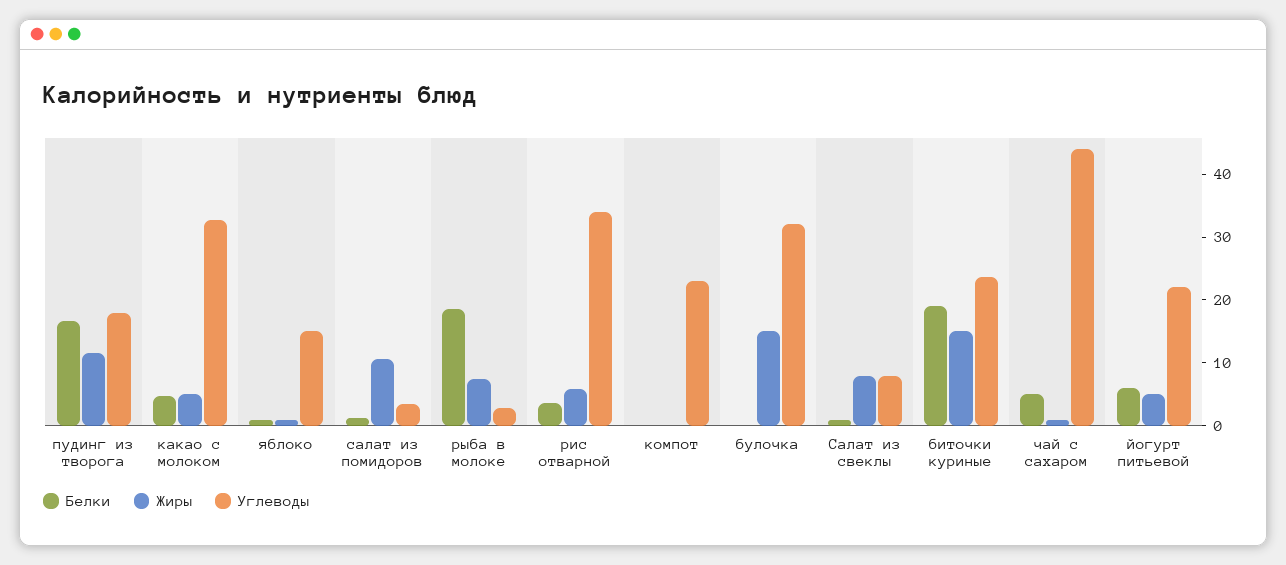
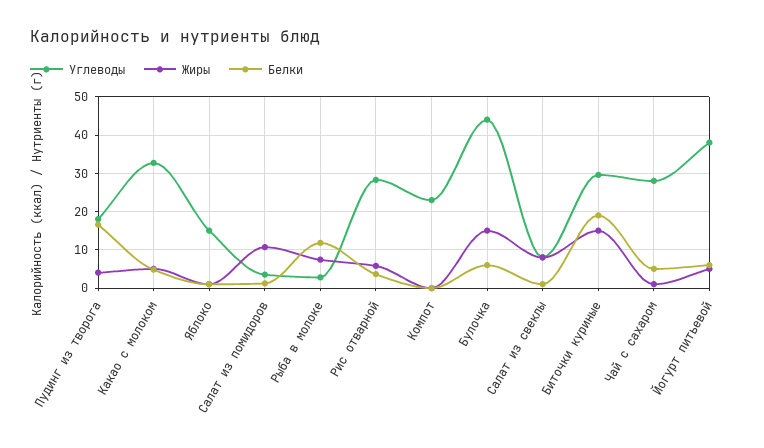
  {
    "Белки": {
      "пудинг из творога": 16,
      "какао с молоком": 4,
      "яблоко": 2,
      "салат из помидоров": 2,
-     "рыба в молоке": 18,
+     "рыба в молоке": 12,
      "рис отварной": 4,
      "компот": 0,
-     "булочка": 0,
+     "булочка": 6,
      "Салат из свеклы": 2,
      "биточки куриные": 20,
      "чай с сахаром": 6,
      "йогурт питьевой": 6
    },
    "Жиры": {
-     "пудинг из творога": 12,
+     "пудинг из творога": 4,
      "какао с молоком": 6,
      "яблоко": 2,
      "салат из помидоров": 10,
      "рыба в молоке": 8,
      "рис отварной": 6,
      "компот": 0,
      "булочка": 16,
      "Салат из свеклы": 8,
      "биточки куриные": 16,
      "чай с сахаром": 2,
      "йогурт питьевой": 6
    },
    "Углеводы": {
      "пудинг из творога": 18,
      "какао с молоком": 32,
      "яблоко": 16,
      "салат из помидоров": 4,
      "рыба в молоке": 2,
-     "рис отварной": 34,
+     "рис отварной": 28,
      "компот": 24,
-     "булочка": 32,
+     "булочка": 44,
      "Салат из свеклы": 8,
-     "биточки куриные": 24,
+     "биточки куриные": 30,
-     "чай с сахаром": 44,
+     "чай с сахаром": 28,
-     "йогурт питьевой": 22
+     "йогурт питьевой": 38
    }
  }

